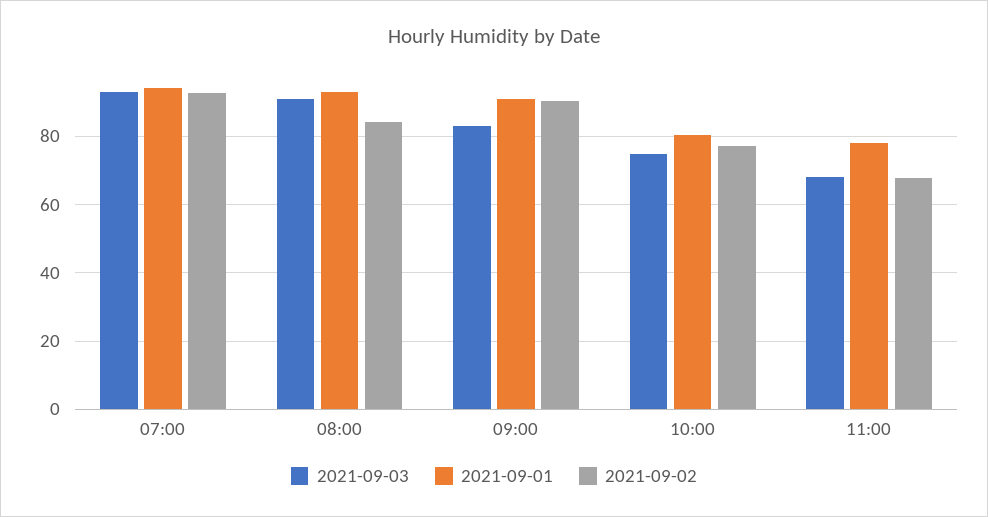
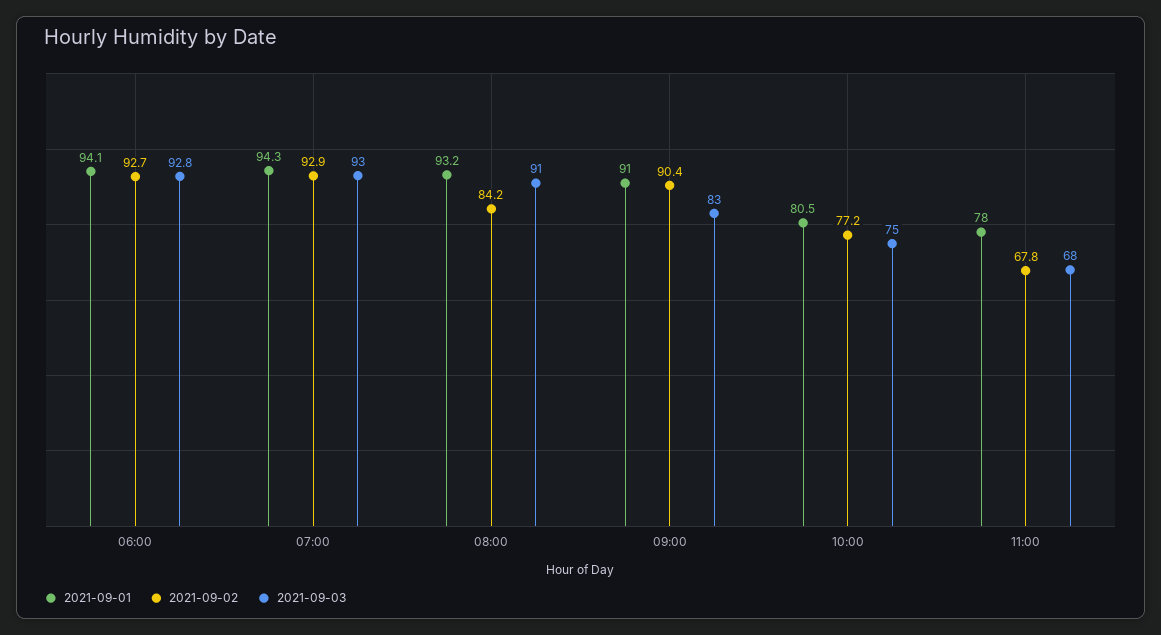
  {
    "2021-09-03": {
      "07:00": 93,
      "08:00": 91,
      "09:00": 83,
      "10:00": 75,
-     "11:00": 68
+     "11:00": 68,
+     "06:00": 92.8
    },
    "2021-09-01": {
      "07:00": 94.3,
      "08:00": 93.2,
      "09:00": 91,
      "10:00": 80.5,
-     "11:00": 78
+     "11:00": 78,
+     "06:00": 94.1
    },
    "2021-09-02": {
      "07:00": 92.9,
      "08:00": 84.2,
      "09:00": 90.4,
      "10:00": 77.2,
-     "11:00": 67.8
+     "11:00": 67.8,
+     "06:00": 92.7
    }
  }

